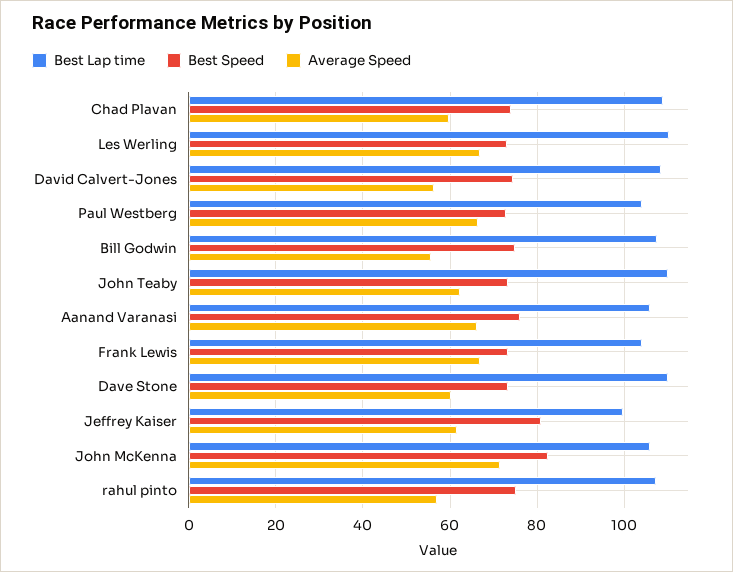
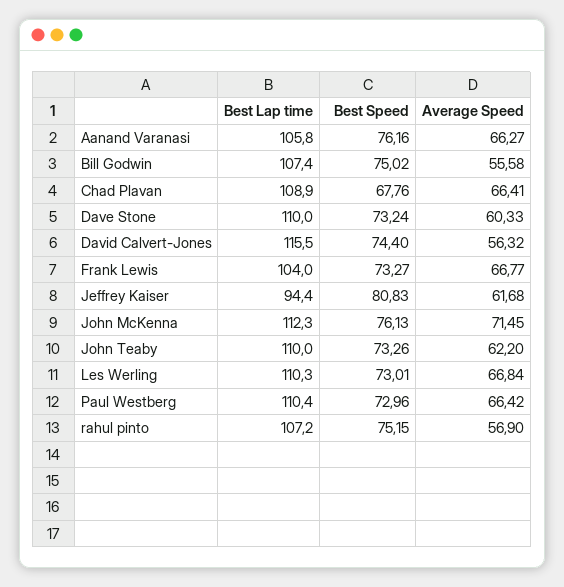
  {
    "Best Lap time": {
      "Chad Plavan": 108.9,
      "Les Werling": 110.3,
-     "David Calvert-Jones": 108,
+     "David Calvert-Jones": 115.5,
-     "Paul Westberg": 104,
+     "Paul Westberg": 110.4,
      "Bill Godwin": 107.4,
      "John Teaby": 110,
      "Aanand Varanasi": 105.8,
      "Frank Lewis": 104,
      "Dave Stone": 110,
-     "Jeffrey Kaiser": 100,
+     "Jeffrey Kaiser": 94.4,
-     "John McKenna": 106,
+     "John McKenna": 112.3,
      "rahul pinto": 107.2
    },
    "Best Speed": {
-     "Chad Plavan": 74,
+     "Chad Plavan": 67.76,
      "Les Werling": 73.01,
      "David Calvert-Jones": 74.4,
      "Paul Westberg": 72.96,
      "Bill Godwin": 75.02,
      "John Teaby": 73.26,
      "Aanand Varanasi": 76.16,
      "Frank Lewis": 73.27,
      "Dave Stone": 73.24,
      "Jeffrey Kaiser": 80.83,
-     "John McKenna": 82,
+     "John McKenna": 76.13,
      "rahul pinto": 75.15
    },
    "Average Speed": {
-     "Chad Plavan": 60,
+     "Chad Plavan": 66.41,
      "Les Werling": 66.84,
      "David Calvert-Jones": 56.32,
      "Paul Westberg": 66.42,
      "Bill Godwin": 55.58,
      "John Teaby": 62.2,
      "Aanand Varanasi": 66.27,
      "Frank Lewis": 66.77,
      "Dave Stone": 60.33,
      "Jeffrey Kaiser": 61.68,
      "John McKenna": 71.45,
      "rahul pinto": 56.9
    }
  }

